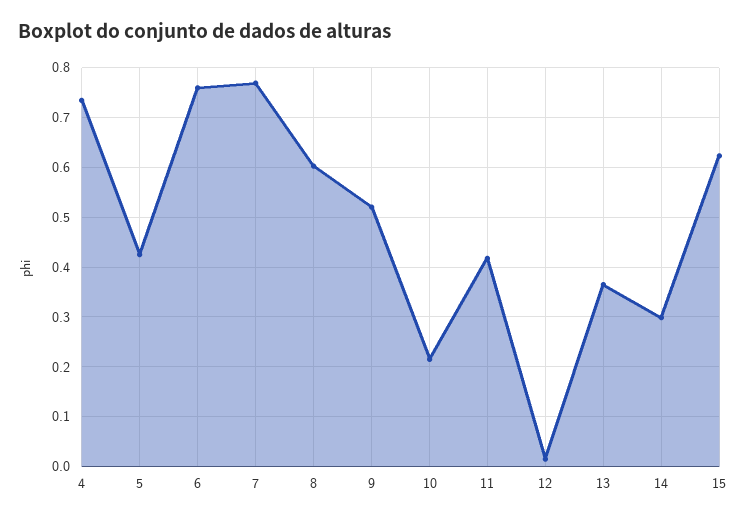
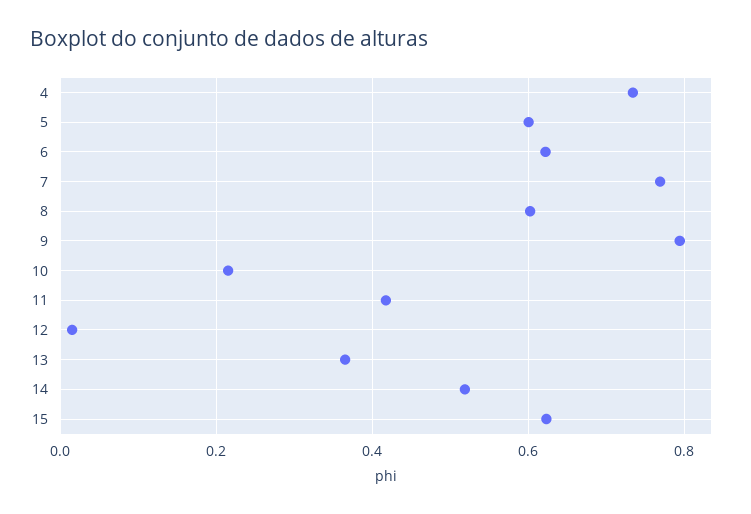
  {
    "4": 0.74,
-   "5": 0.42,
+   "5": 0.6,
-   "6": 0.76,
+   "6": 0.62,
    "7": 0.76,
    "8": 0.6,
-   "9": 0.52,
+   "9": 0.8,
    "10": 0.22,
    "11": 0.42,
    "12": 0.02,
    "13": 0.36,
-   "14": 0.3,
+   "14": 0.52,
    "15": 0.62
  }

